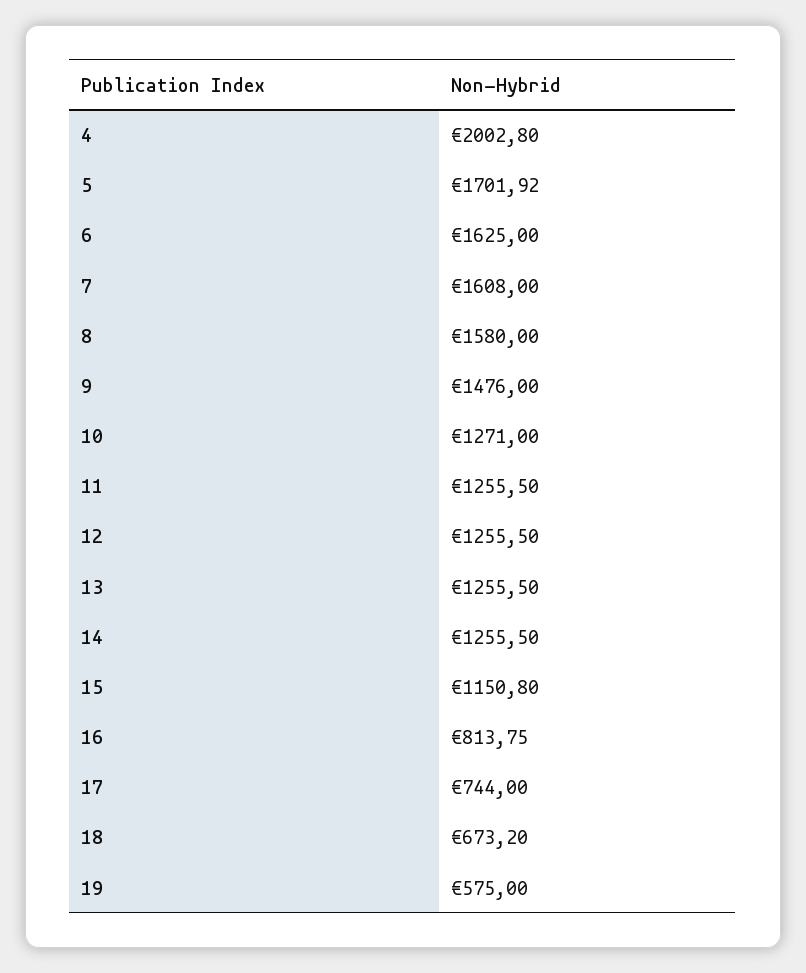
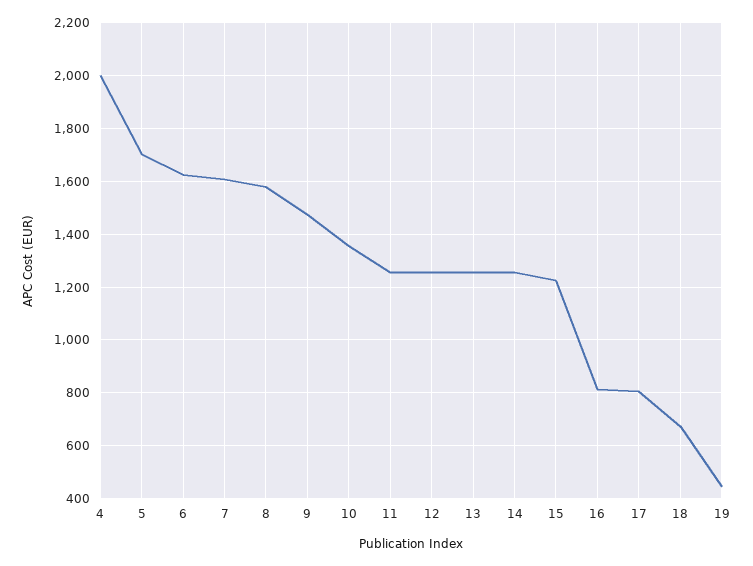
  {
    "4": 2002.8,
    "5": 1701.92,
    "6": 1625,
    "7": 1608,
    "8": 1580,
    "9": 1476,
-   "10": 1271,
+   "10": 1350,
    "11": 1255.5,
    "12": 1255.5,
    "13": 1255.5,
    "14": 1255.5,
-   "15": 1150.8,
+   "15": 1225,
    "16": 813.75,
-   "17": 744,
+   "17": 800,
    "18": 673.2,
-   "19": 575
+   "19": 450
  }

